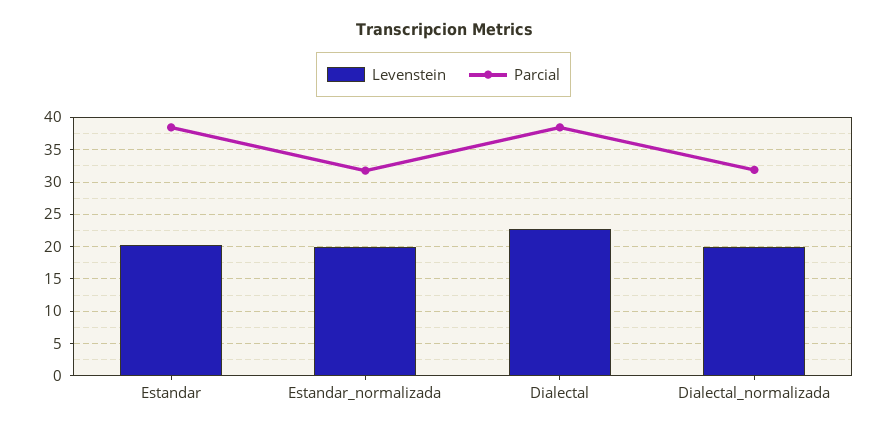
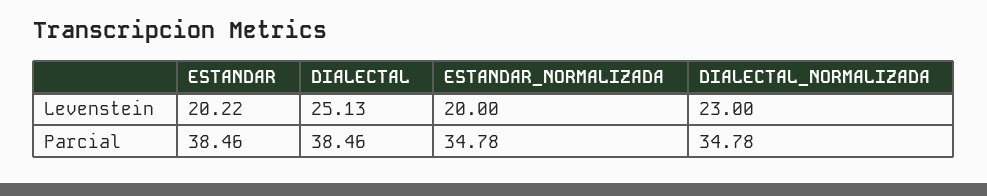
  {
    "Levenstein": {
      "Estandar": 20.22,
      "Estandar_normalizada": 20,
-     "Dialectal": 23,
+     "Dialectal": 25.13,
-     "Dialectal_normalizada": 20
+     "Dialectal_normalizada": 23
    },
    "Parcial": {
      "Estandar": 38.46,
-     "Estandar_normalizada": 32,
+     "Estandar_normalizada": 34.78,
      "Dialectal": 38.46,
-     "Dialectal_normalizada": 32
+     "Dialectal_normalizada": 34.78
    }
  }

